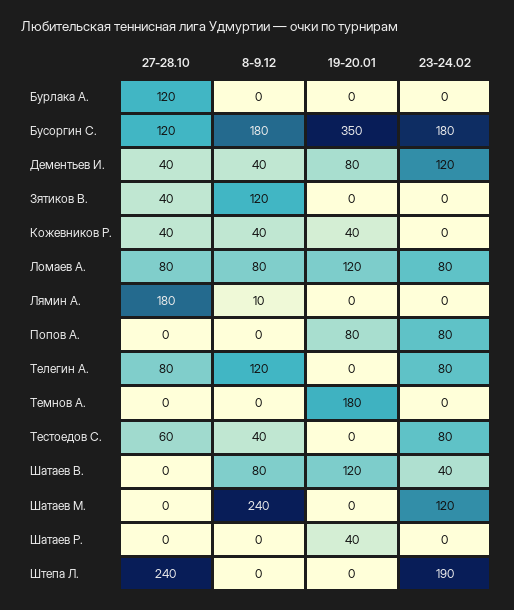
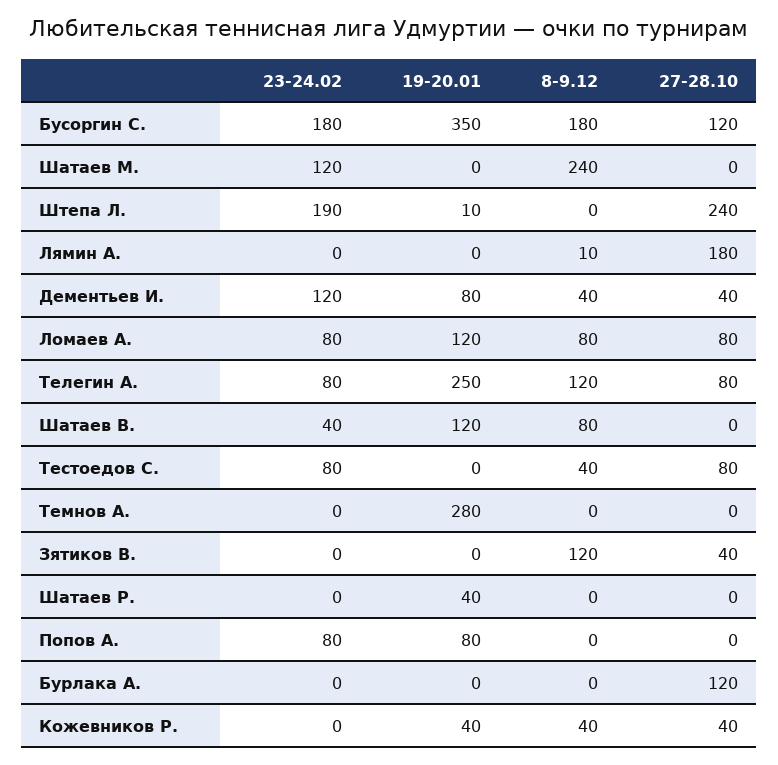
  {
    "27-28.10": {
      "Бурлака А.": 120,
      "Бусоргин С.": 120,
      "Дементьев И.": 40,
      "Зятиков В.": 40,
      "Кожевников Р.": 40,
      "Ломаев А.": 80,
      "Лямин А.": 180,
      "Попов А.": 0,
      "Телегин А.": 80,
      "Темнов А.": 0,
-     "Тестоедов С.": 60,
+     "Тестоедов С.": 80,
      "Шатаев В.": 0,
      "Шатаев М.": 0,
      "Шатаев Р.": 0,
      "Штепа Л.": 240
    },
    "8-9.12": {
      "Бурлака А.": 0,
      "Бусоргин С.": 180,
      "Дементьев И.": 40,
      "Зятиков В.": 120,
      "Кожевников Р.": 40,
      "Ломаев А.": 80,
      "Лямин А.": 10,
      "Попов А.": 0,
      "Телегин А.": 120,
      "Темнов А.": 0,
      "Тестоедов С.": 40,
      "Шатаев В.": 80,
      "Шатаев М.": 240,
      "Шатаев Р.": 0,
      "Штепа Л.": 0
    },
    "19-20.01": {
      "Бурлака А.": 0,
      "Бусоргин С.": 350,
      "Дементьев И.": 80,
      "Зятиков В.": 0,
      "Кожевников Р.": 40,
      "Ломаев А.": 120,
      "Лямин А.": 0,
      "Попов А.": 80,
-     "Телегин А.": 0,
+     "Телегин А.": 250,
-     "Темнов А.": 180,
+     "Темнов А.": 280,
      "Тестоедов С.": 0,
      "Шатаев В.": 120,
      "Шатаев М.": 0,
      "Шатаев Р.": 40,
-     "Штепа Л.": 0
+     "Штепа Л.": 10
    },
    "23-24.02": {
      "Бурлака А.": 0,
      "Бусоргин С.": 180,
      "Дементьев И.": 120,
      "Зятиков В.": 0,
      "Кожевников Р.": 0,
      "Ломаев А.": 80,
      "Лямин А.": 0,
      "Попов А.": 80,
      "Телегин А.": 80,
      "Темнов А.": 0,
      "Тестоедов С.": 80,
      "Шатаев В.": 40,
      "Шатаев М.": 120,
      "Шатаев Р.": 0,
      "Штепа Л.": 190
    }
  }

